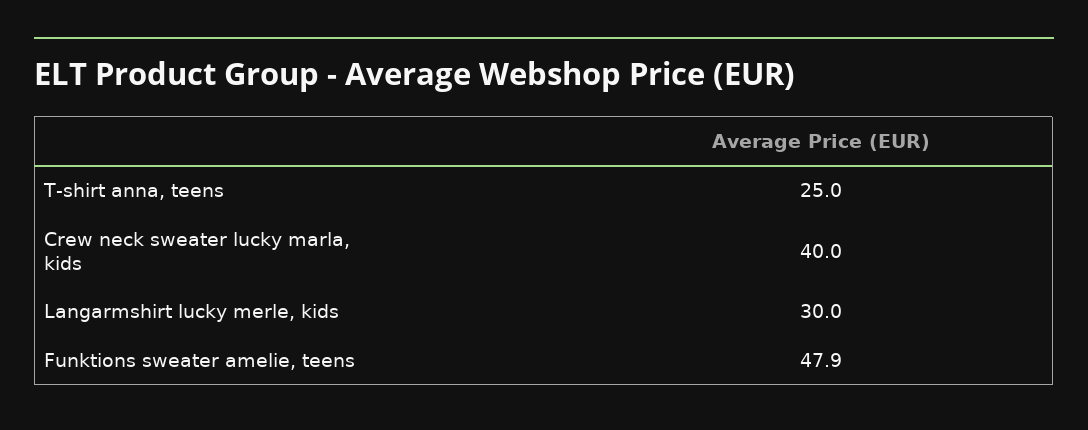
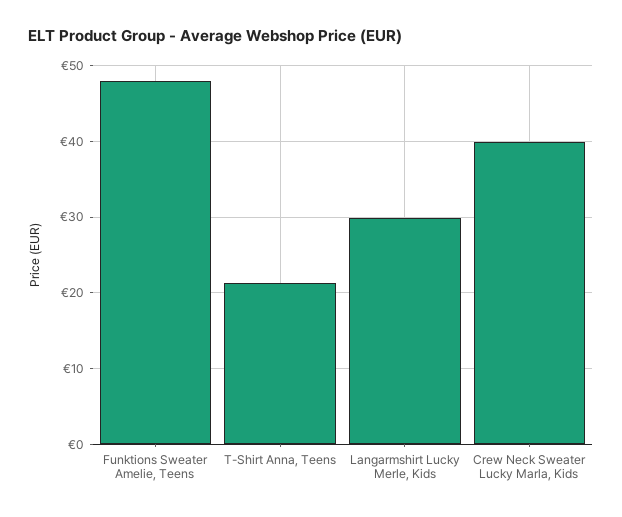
  {
-   "T-shirt anna, teens": 25,
+   "T-shirt anna, teens": 21,
    "Crew neck sweater lucky marla, kids": 40,
    "Langarmshirt lucky merle, kids": 30,
    "Funktions sweater amelie, teens": 47.9
  }

